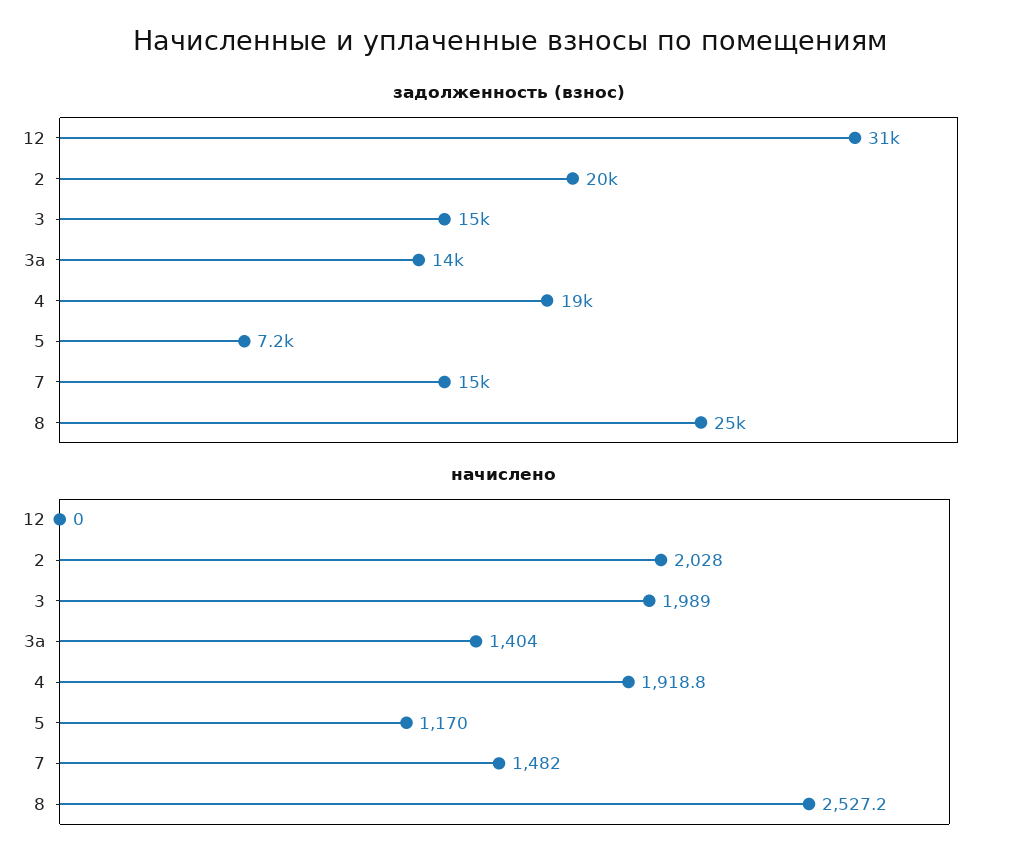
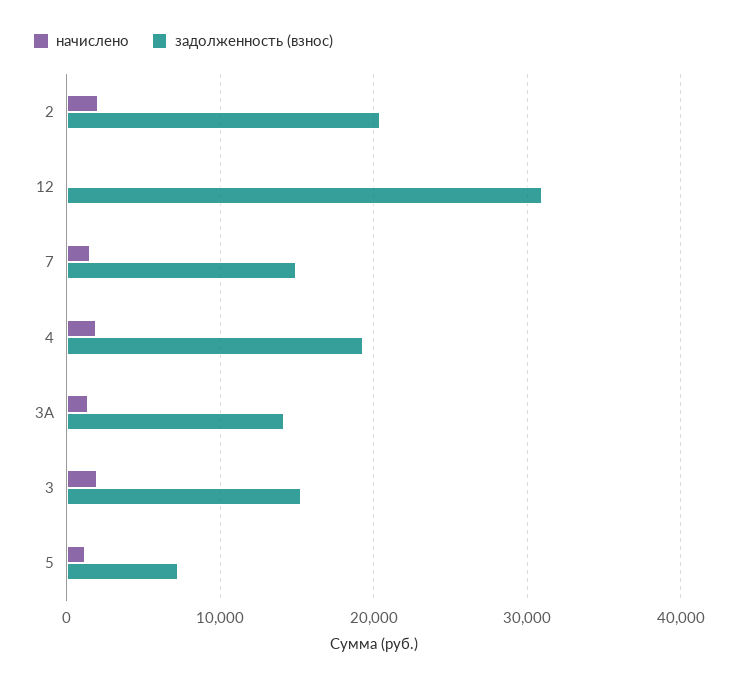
  {
    "задолженность (взнос)": {
      "12": 31000,
      "2": 20000,
      "3": 15000,
      "3а": 14000,
      "4": 19000,
      "5": 7200,
-     "7": 15000,
+     "7": 15000
-     "8": 25000
    },
    "начислено": {
      "12": 0,
      "2": 2028,
      "3": 1989,
      "3а": 1404,
      "4": 1918.8,
      "5": 1170,
-     "7": 1482,
+     "7": 1482
-     "8": 2527.2
    }
  }

